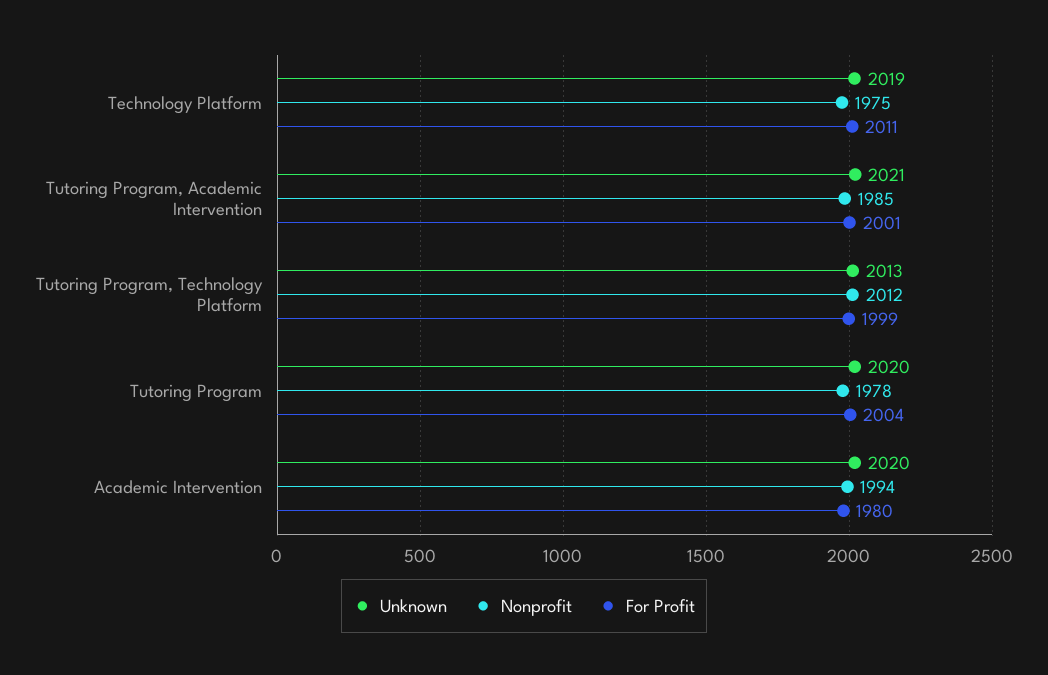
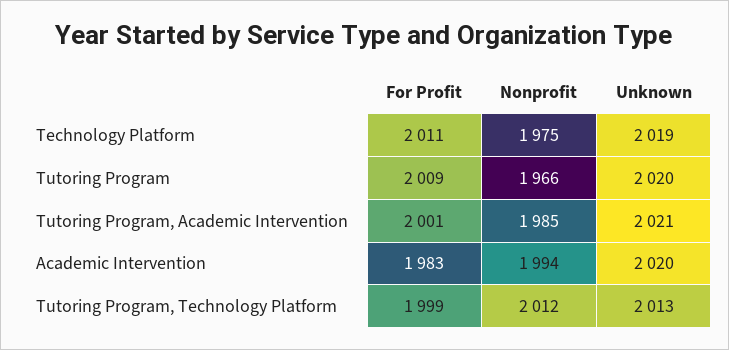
  {
    "Unknown": {
      "Technology Platform": 2019,
      "Tutoring Program, Academic Intervention": 2021,
      "Tutoring Program, Technology Platform": 2013,
      "Tutoring Program": 2020,
      "Academic Intervention": 2020
    },
    "Nonprofit": {
      "Technology Platform": 1975,
      "Tutoring Program, Academic Intervention": 1985,
      "Tutoring Program, Technology Platform": 2012,
-     "Tutoring Program": 1978,
+     "Tutoring Program": 1966,
      "Academic Intervention": 1994
    },
    "For Profit": {
      "Technology Platform": 2011,
      "Tutoring Program, Academic Intervention": 2001,
      "Tutoring Program, Technology Platform": 1999,
-     "Tutoring Program": 2004,
+     "Tutoring Program": 2009,
-     "Academic Intervention": 1980
+     "Academic Intervention": 1983
    }
  }

